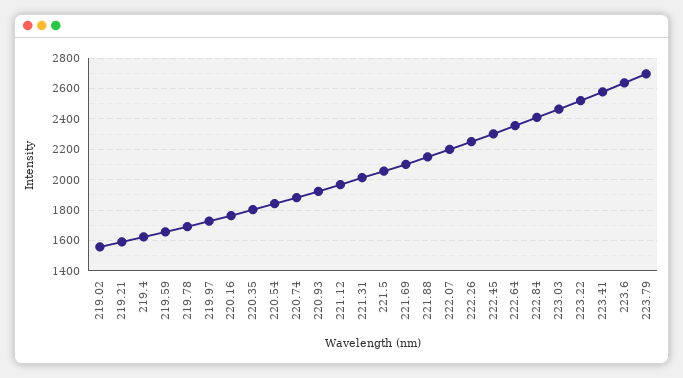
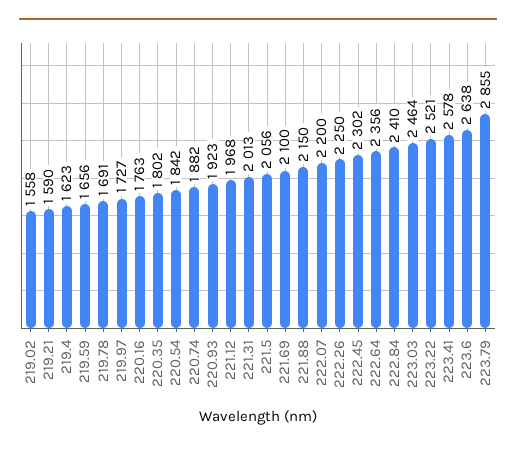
  {
    "219.02": 1558,
    "219.21": 1590,
    "219.4": 1623,
    "219.59": 1656,
    "219.78": 1691,
    "219.97": 1727,
    "220.16": 1763,
    "220.35": 1802,
    "220.54": 1842,
    "220.74": 1882,
    "220.93": 1923,
    "221.12": 1968,
    "221.31": 2013,
    "221.5": 2056,
    "221.69": 2100,
    "221.88": 2150,
    "222.07": 2200,
    "222.26": 2250,
    "222.45": 2302,
    "222.64": 2356,
    "222.84": 2410,
    "223.03": 2464,
    "223.22": 2521,
    "223.41": 2578,
    "223.6": 2638,
-   "223.79": 2700
+   "223.79": 2855
  }

